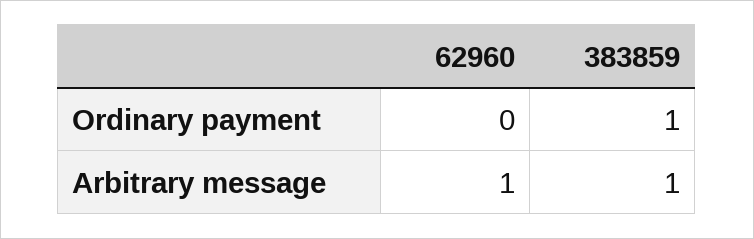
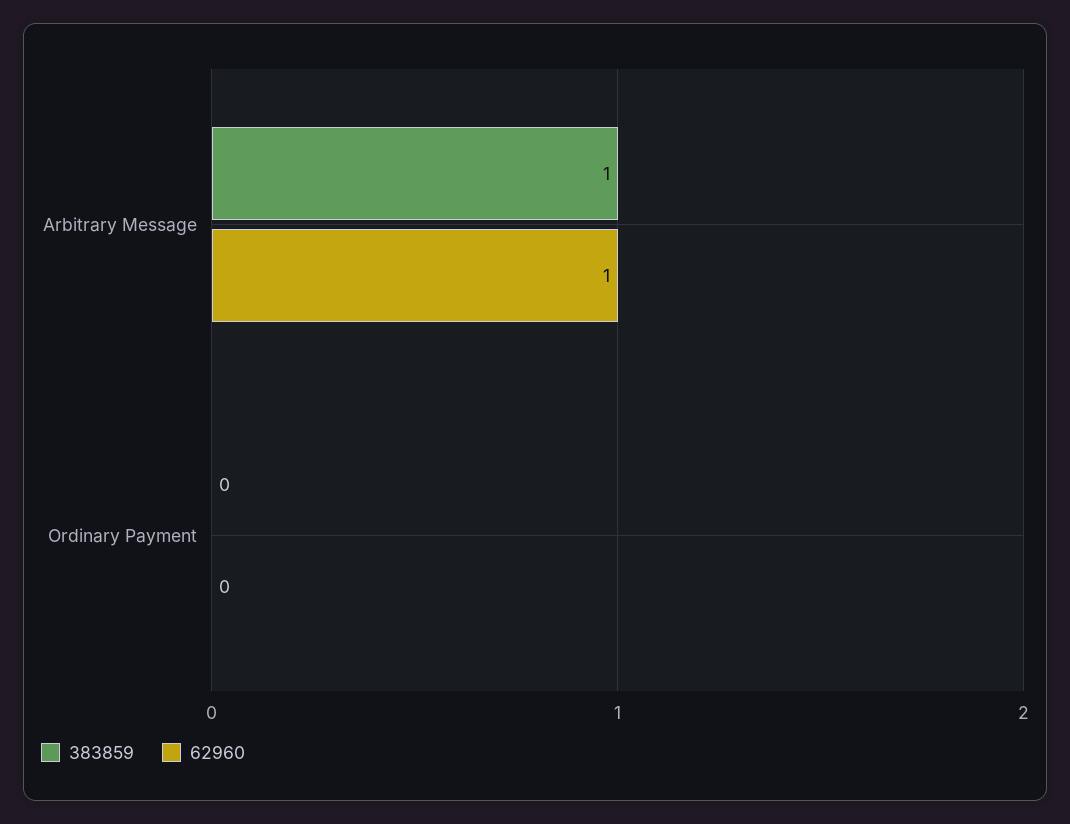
  {
    "62960": {
      "Ordinary payment": 0,
      "Arbitrary message": 1
    },
    "383859": {
-     "Ordinary payment": 1,
+     "Ordinary payment": 0,
      "Arbitrary message": 1
    }
  }

